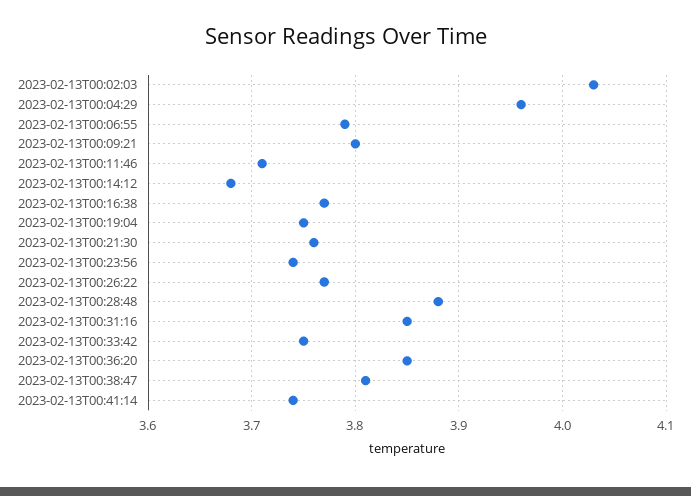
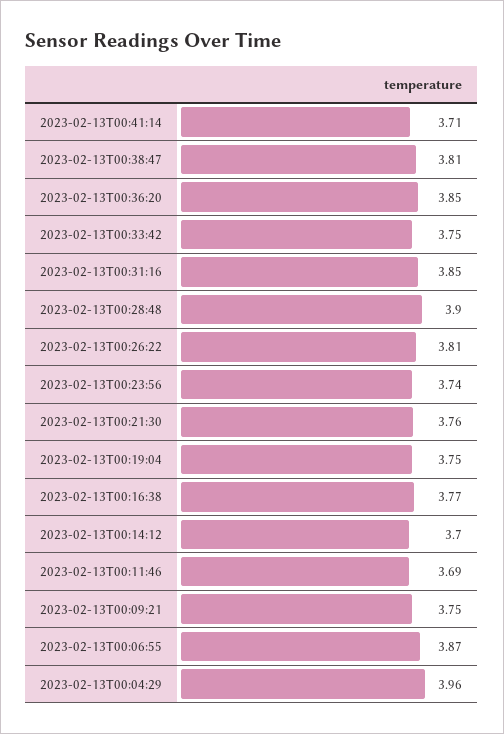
  {
-   "2023-02-13T00:02:03": 4.03,
    "2023-02-13T00:04:29": 3.96,
-   "2023-02-13T00:06:55": 3.79,
+   "2023-02-13T00:06:55": 3.87,
-   "2023-02-13T00:09:21": 3.8,
+   "2023-02-13T00:09:21": 3.75,
-   "2023-02-13T00:11:46": 3.71,
+   "2023-02-13T00:11:46": 3.69,
-   "2023-02-13T00:14:12": 3.68,
+   "2023-02-13T00:14:12": 3.7,
    "2023-02-13T00:16:38": 3.77,
    "2023-02-13T00:19:04": 3.75,
    "2023-02-13T00:21:30": 3.76,
    "2023-02-13T00:23:56": 3.74,
-   "2023-02-13T00:26:22": 3.77,
+   "2023-02-13T00:26:22": 3.81,
-   "2023-02-13T00:28:48": 3.88,
+   "2023-02-13T00:28:48": 3.9,
    "2023-02-13T00:31:16": 3.85,
    "2023-02-13T00:33:42": 3.75,
    "2023-02-13T00:36:20": 3.85,
    "2023-02-13T00:38:47": 3.81,
-   "2023-02-13T00:41:14": 3.74
+   "2023-02-13T00:41:14": 3.71
  }

